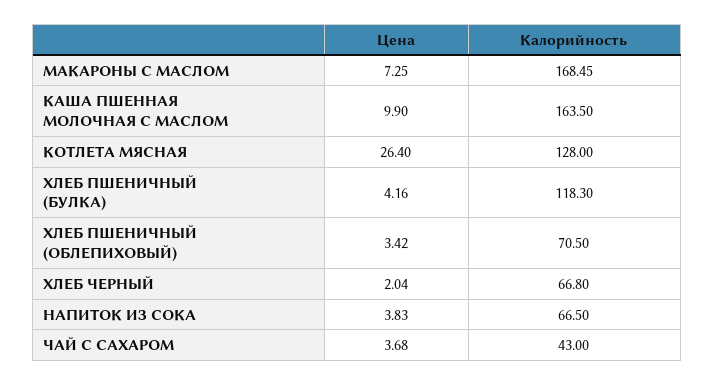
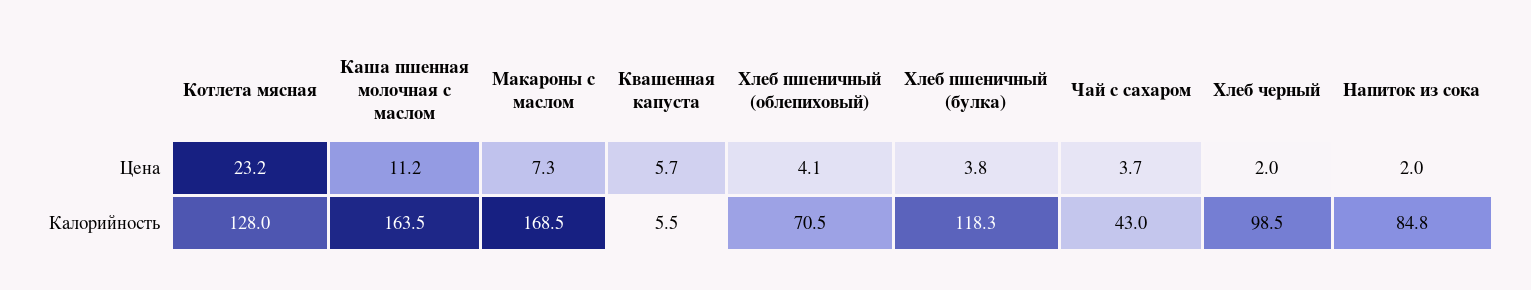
  {
    "Цена": {
      "МАКАРОНЫ С МАСЛОМ": 7.25,
-     "КАША ПШЕННАЯ МОЛОЧНАЯ С МАСЛОМ": 9.9,
+     "КАША ПШЕННАЯ МОЛОЧНАЯ С МАСЛОМ": 11.2,
-     "КОТЛЕТА МЯСНАЯ": 26.4,
+     "КОТЛЕТА МЯСНАЯ": 23.2,
-     "ХЛЕБ ПШЕНИЧНЫЙ (БУЛКА)": 4.16,
+     "ХЛЕБ ПШЕНИЧНЫЙ (БУЛКА)": 3.8,
-     "ХЛЕБ ПШЕНИЧНЫЙ (ОБЛЕПИХОВЫЙ)": 3.42,
+     "ХЛЕБ ПШЕНИЧНЫЙ (ОБЛЕПИХОВЫЙ)": 4.1,
      "ХЛЕБ ЧЕРНЫЙ": 2.04,
-     "НАПИТОК ИЗ СОКА": 3.83,
+     "НАПИТОК ИЗ СОКА": 2,
-     "ЧАЙ С САХАРОМ": 3.68
+     "ЧАЙ С САХАРОМ": 3.68,
+     "Квашенная капуста": 5.7
    },
    "Калорийность": {
      "МАКАРОНЫ С МАСЛОМ": 168.45,
      "КАША ПШЕННАЯ МОЛОЧНАЯ С МАСЛОМ": 163.5,
      "КОТЛЕТА МЯСНАЯ": 128,
      "ХЛЕБ ПШЕНИЧНЫЙ (БУЛКА)": 118.3,
      "ХЛЕБ ПШЕНИЧНЫЙ (ОБЛЕПИХОВЫЙ)": 70.5,
-     "ХЛЕБ ЧЕРНЫЙ": 66.8,
+     "ХЛЕБ ЧЕРНЫЙ": 98.5,
-     "НАПИТОК ИЗ СОКА": 66.5,
+     "НАПИТОК ИЗ СОКА": 84.8,
-     "ЧАЙ С САХАРОМ": 43
+     "ЧАЙ С САХАРОМ": 43,
+     "Квашенная капуста": 5.5
    }
  }

